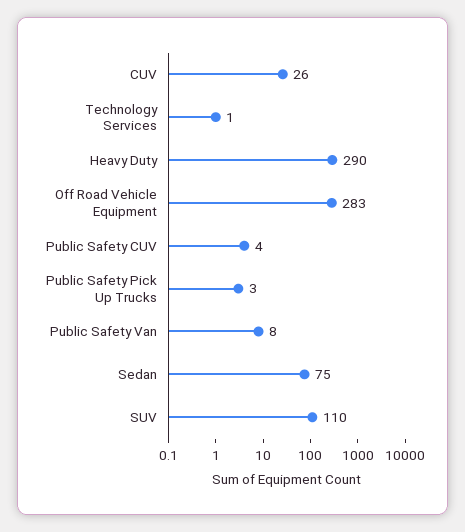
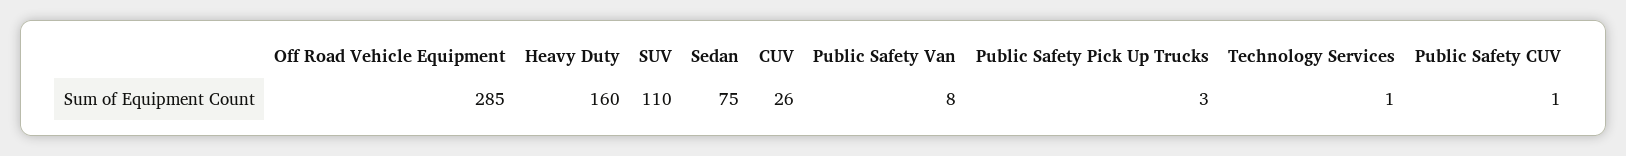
  {
    "CUV": 26,
    "Technology Services": 1,
-   "Heavy Duty": 290,
+   "Heavy Duty": 160,
-   "Off Road Vehicle Equipment": 283,
+   "Off Road Vehicle Equipment": 285,
-   "Public Safety CUV": 4,
+   "Public Safety CUV": 1,
    "Public Safety Pick Up Trucks": 3,
    "Public Safety Van": 8,
    "Sedan": 75,
    "SUV": 110
  }

